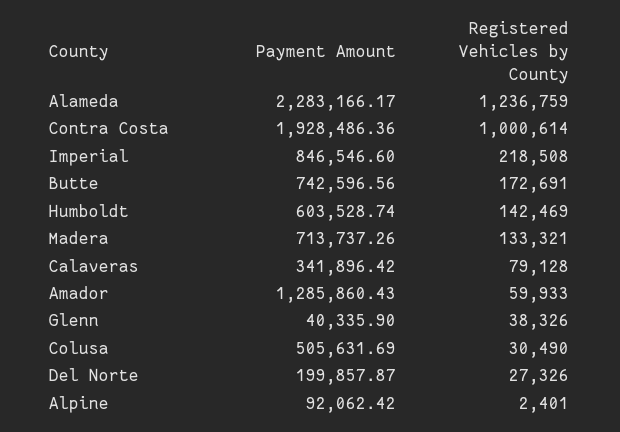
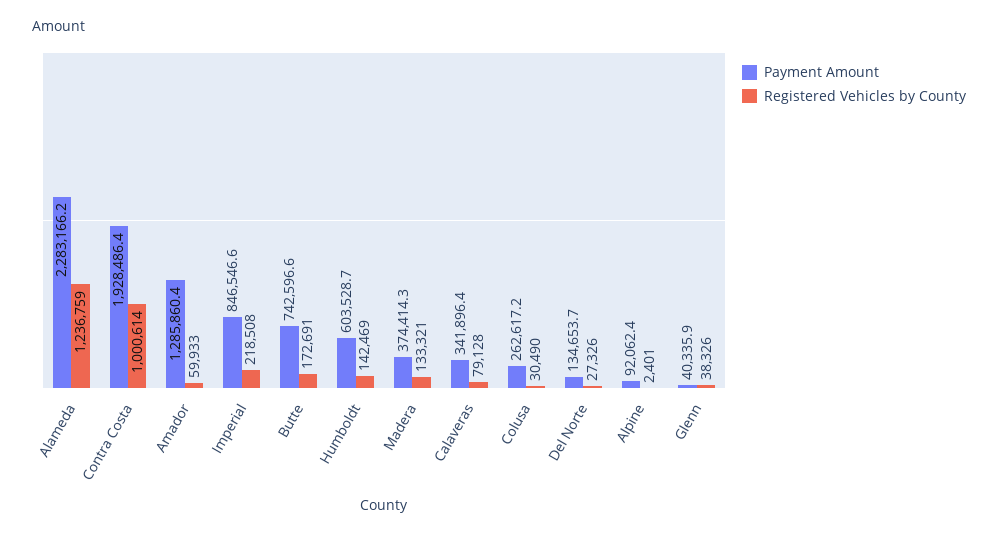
  {
    "Payment Amount": {
      "Alameda": 2283166.17,
      "Contra Costa": 1928486.36,
      "Imperial": 846546.6,
      "Butte": 742596.56,
      "Humboldt": 603528.74,
-     "Madera": 713737.26,
+     "Madera": 374414.3,
      "Calaveras": 341896.42,
      "Amador": 1285860.43,
      "Glenn": 40335.9,
-     "Colusa": 505631.69,
+     "Colusa": 262617.2,
-     "Del Norte": 199857.87,
+     "Del Norte": 134653.7,
      "Alpine": 92062.42
    },
    "Registered Vehicles by County": {
      "Alameda": 1236759,
      "Contra Costa": 1000614,
      "Imperial": 218508,
      "Butte": 172691,
      "Humboldt": 142469,
      "Madera": 133321,
      "Calaveras": 79128,
      "Amador": 59933,
      "Glenn": 38326,
      "Colusa": 30490,
      "Del Norte": 27326,
      "Alpine": 2401
    }
  }

